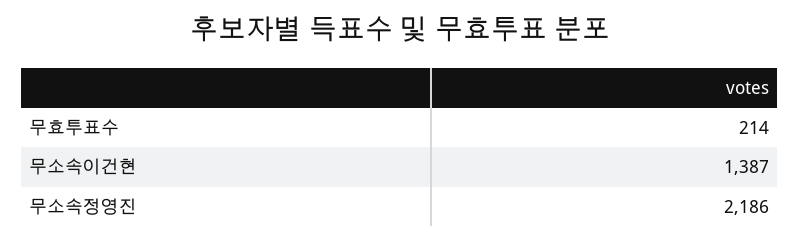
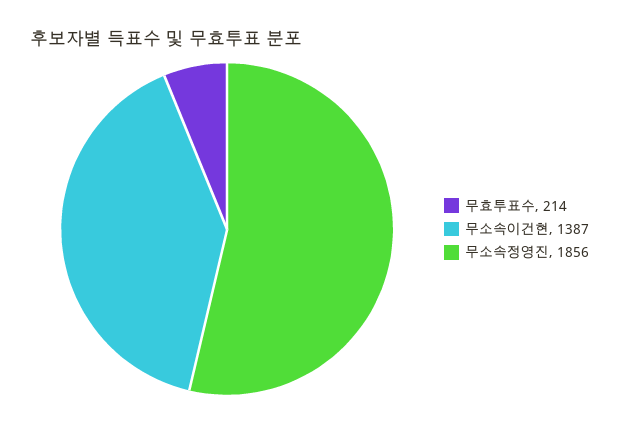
  {
    "무효투표수": 214,
    "무소속이건현": 1387,
-   "무소속정영진": 2186
+   "무소속정영진": 1856
  }

